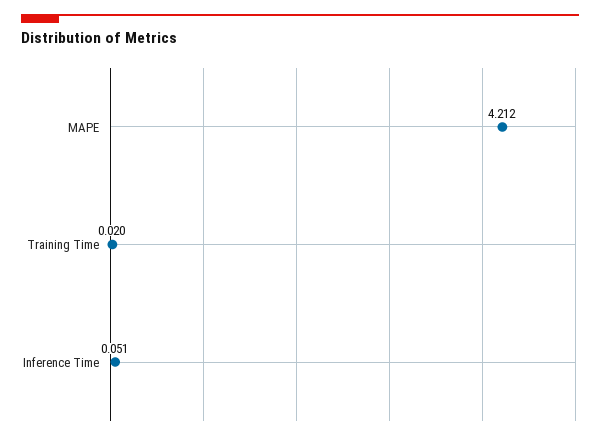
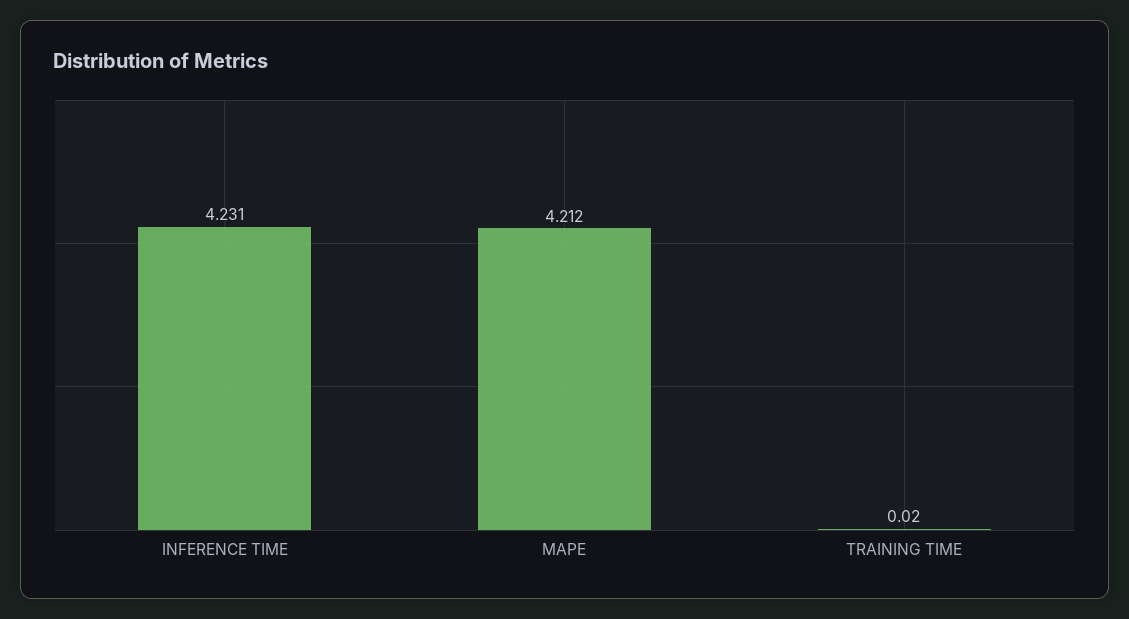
  {
    "MAPE": 4.212,
    "Training Time": 0.02,
-   "Inference Time": 0.051
+   "Inference Time": 4.231
  }

